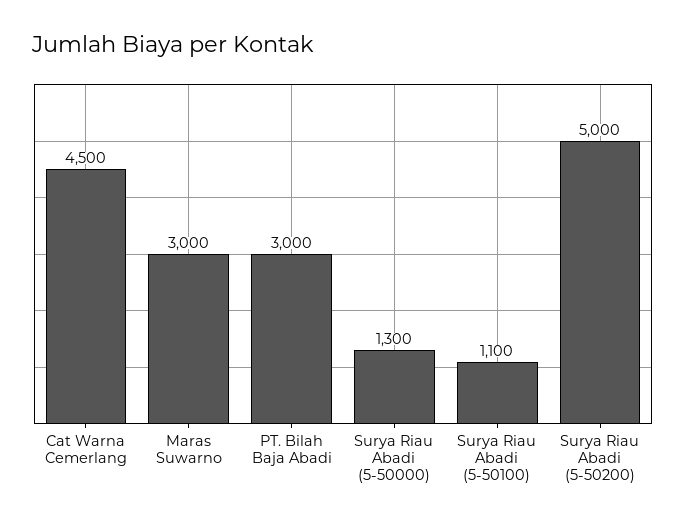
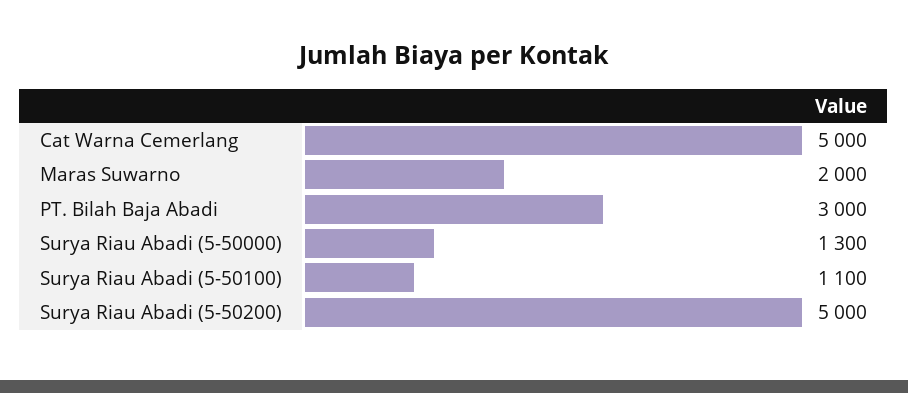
  {
-   "Cat Warna Cemerlang": 4500,
+   "Cat Warna Cemerlang": 5000,
-   "Maras Suwarno": 3000,
+   "Maras Suwarno": 2000,
    "PT. Bilah Baja Abadi": 3000,
    "Surya Riau Abadi (5-50000)": 1300,
    "Surya Riau Abadi (5-50100)": 1100,
    "Surya Riau Abadi (5-50200)": 5000
  }

